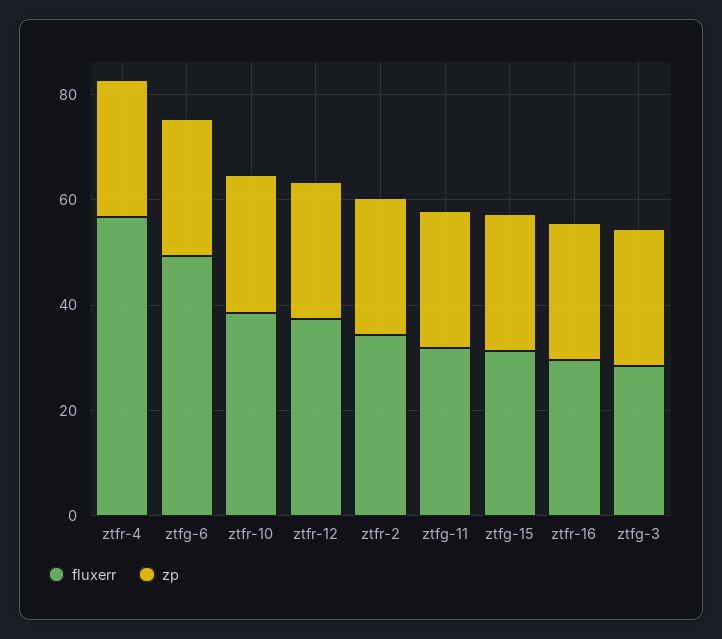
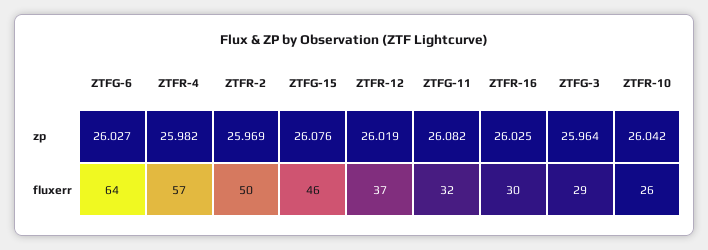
  {
    "fluxerr": {
      "ztfr-4": 57,
-     "ztfg-6": 50,
+     "ztfg-6": 64,
-     "ztfr-10": 40,
+     "ztfr-10": 26,
      "ztfr-12": 37,
-     "ztfr-2": 35,
+     "ztfr-2": 50,
      "ztfg-11": 32,
-     "ztfg-15": 30,
+     "ztfg-15": 46,
      "ztfr-16": 30,
      "ztfg-3": 29
    },
    "zp": {
      "ztfr-4": 25.982,
      "ztfg-6": 26.027,
      "ztfr-10": 26.042,
      "ztfr-12": 26.019,
      "ztfr-2": 25.969,
      "ztfg-11": 26.082,
      "ztfg-15": 26.076,
      "ztfr-16": 26.025,
      "ztfg-3": 25.964
    }
  }

